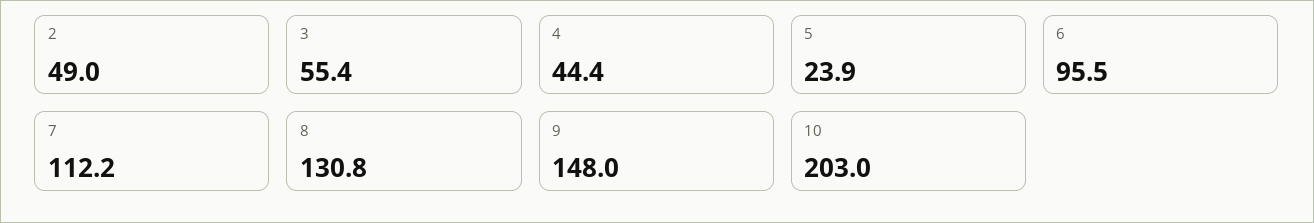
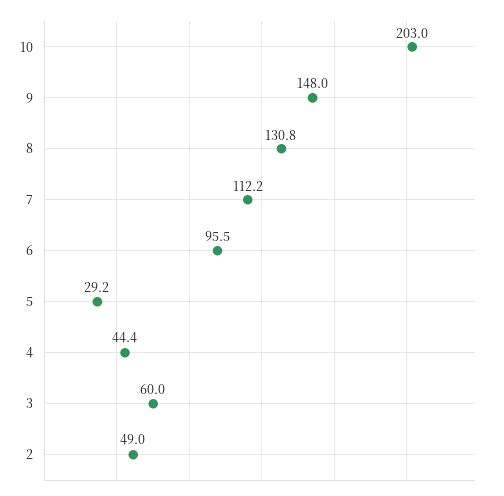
  {
    "2": 49,
-   "3": 55.4,
+   "3": 60,
    "4": 44.4,
-   "5": 23.9,
+   "5": 29.2,
    "6": 95.5,
    "7": 112.2,
    "8": 130.8,
    "9": 148,
    "10": 203
  }

